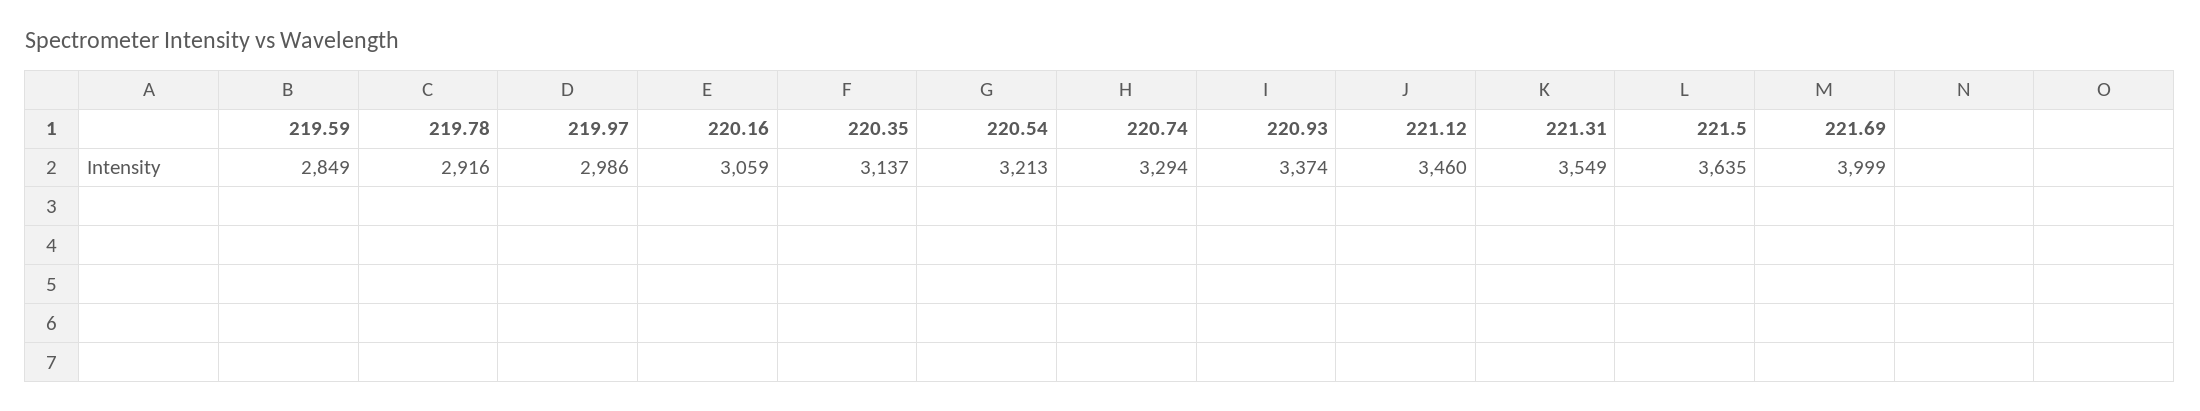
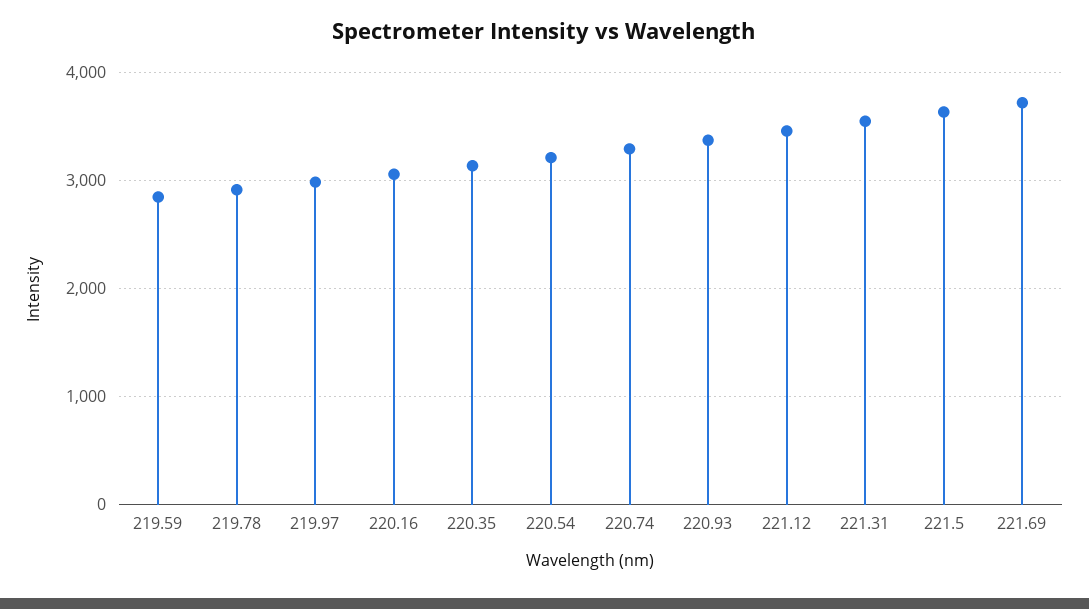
  {
    "219.59": 2849,
    "219.78": 2916,
    "219.97": 2986,
    "220.16": 3059,
    "220.35": 3137,
    "220.54": 3213,
    "220.74": 3294,
    "220.93": 3374,
    "221.12": 3460,
    "221.31": 3549,
    "221.5": 3635,
-   "221.69": 3999
+   "221.69": 3700
  }

